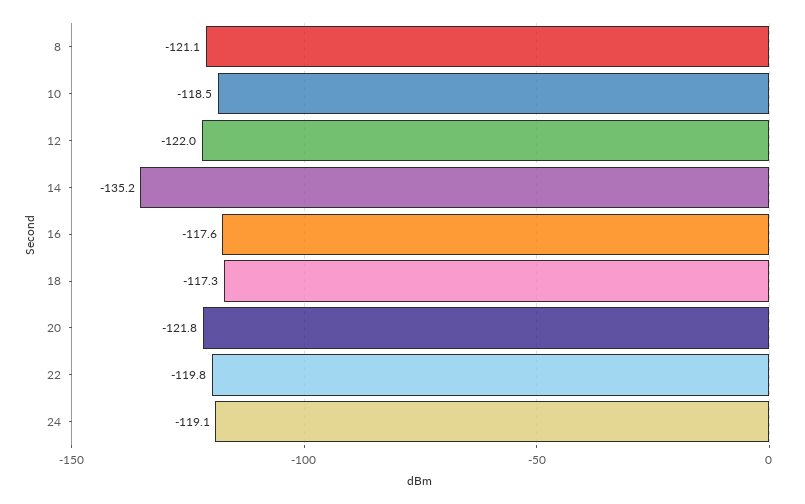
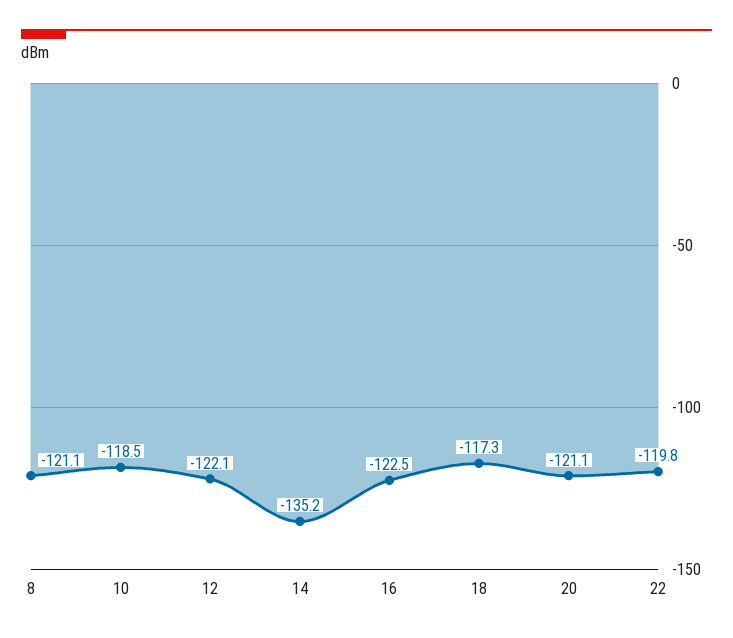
  {
    "8": -121.1,
    "10": -118.5,
-   "12": -122,
+   "12": -122.1,
    "14": -135.2,
-   "16": -117.6,
+   "16": -122.5,
    "18": -117.3,
-   "20": -121.8,
+   "20": -121.1,
-   "22": -119.8,
+   "22": -119.8
-   "24": -119.1
  }

